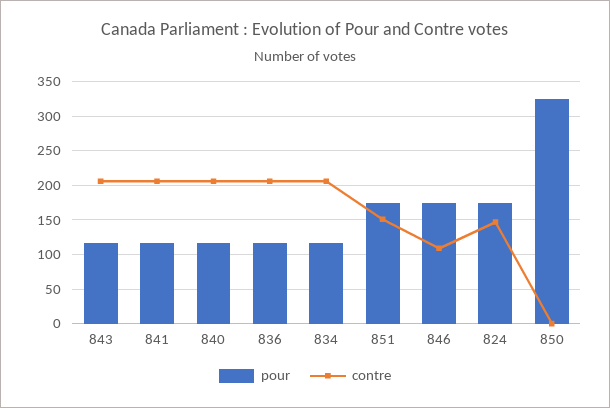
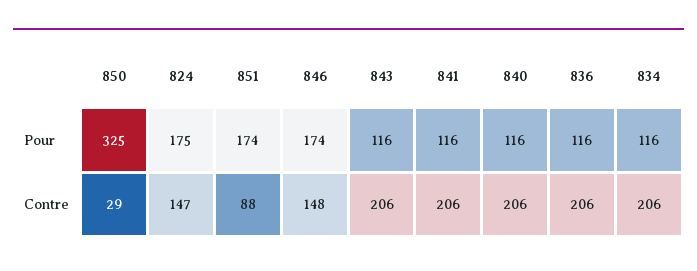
  {
    "pour": {
      "843": 116,
      "841": 116,
      "840": 116,
      "836": 116,
      "834": 116,
      "851": 174,
      "846": 174,
      "824": 175,
      "850": 325
    },
    "contre": {
      "843": 206,
      "841": 206,
      "840": 206,
      "836": 206,
      "834": 206,
-     "851": 150,
+     "851": 88,
-     "846": 110,
+     "846": 148,
      "824": 147,
-     "850": 0
+     "850": 29
    }
  }

